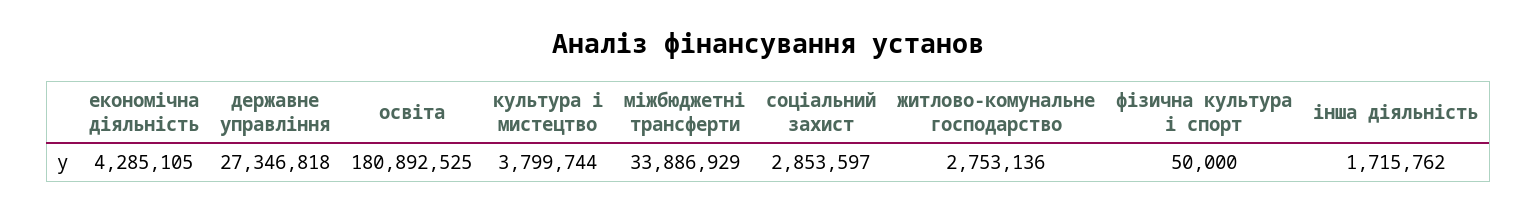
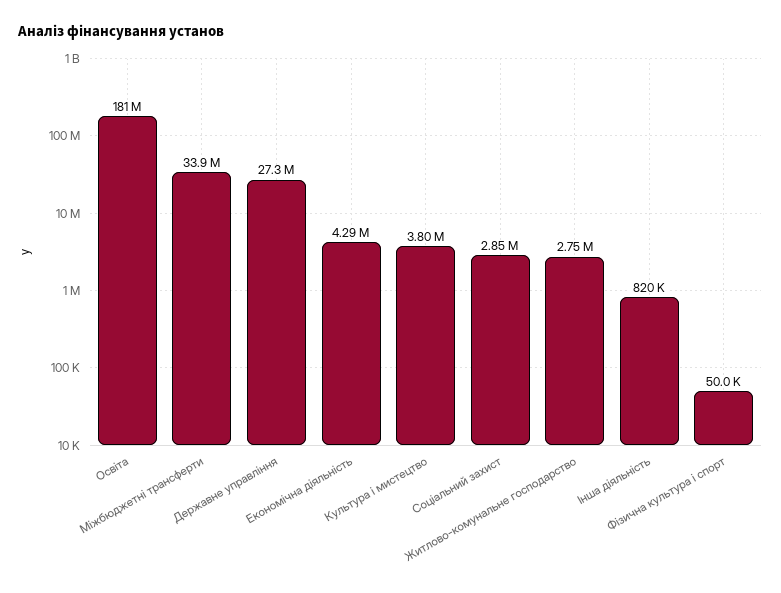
  {
    "економічна діяльність": 4285105,
    "державне управління": 27346818,
    "освіта": 180892525,
    "культура i мистецтво": 3799744,
    "міжбюджетні трансферти": 33886929,
    "соціальний захист": 2853597,
    "житлово-комунальне господарство": 2753136,
    "фiзична культура i спорт": 50000,
-   "інша діяльність": 1715762
+   "інша діяльність": 820000
  }

